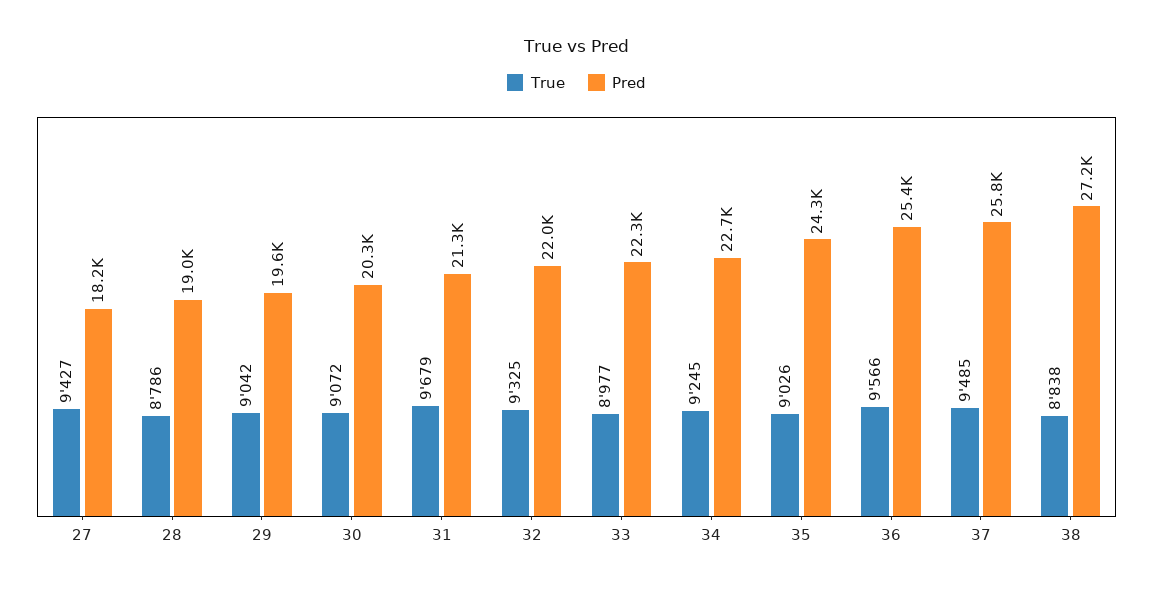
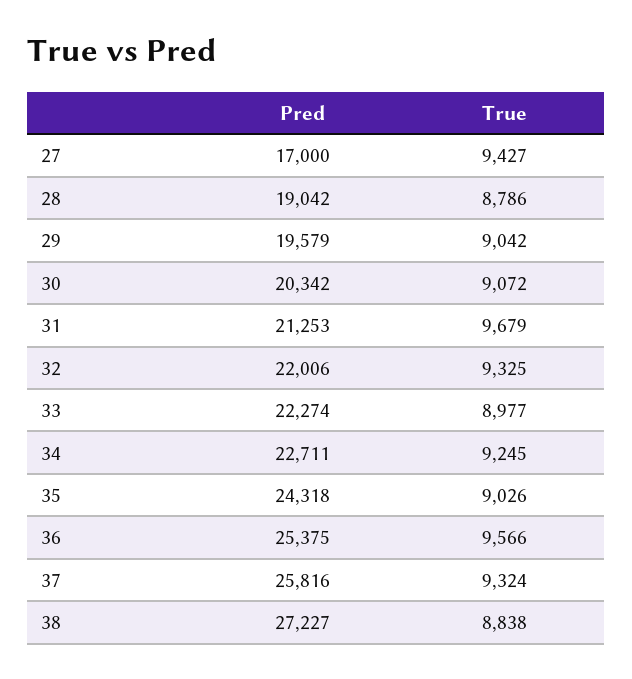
  {
    "True": {
      "27": 9427,
      "28": 8786,
      "29": 9042,
      "30": 9072,
      "31": 9679,
      "32": 9325,
      "33": 8977,
      "34": 9245,
      "35": 9026,
      "36": 9566,
-     "37": 9485,
+     "37": 9324,
      "38": 8838
    },
    "Pred": {
-     "27": 18200,
+     "27": 17000,
      "28": 19042,
      "29": 19579,
      "30": 20342,
      "31": 21253,
      "32": 22006,
      "33": 22274,
      "34": 22711,
      "35": 24318,
      "36": 25375,
      "37": 25816,
      "38": 27227
    }
  }

